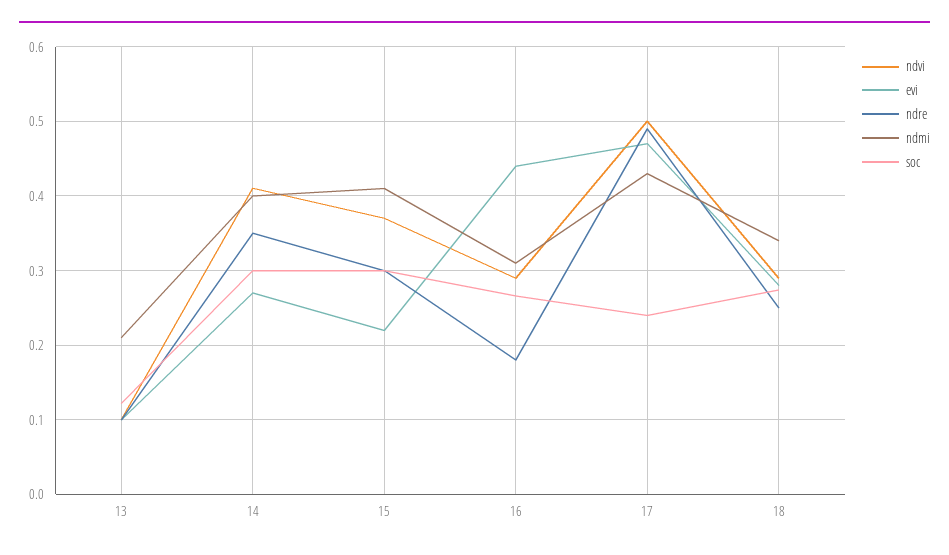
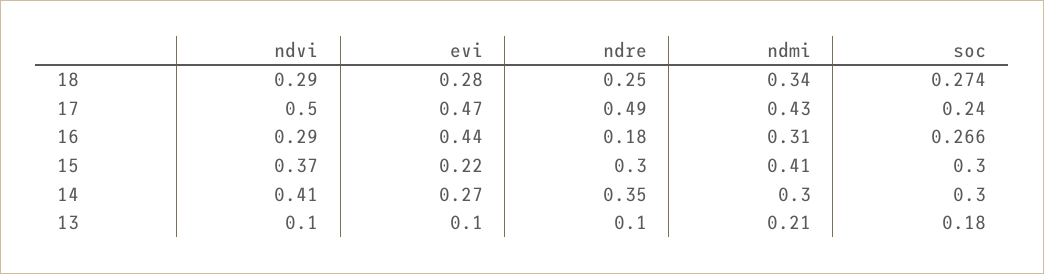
  {
    "ndvi": {
      "13": 0.1,
      "14": 0.41,
      "15": 0.37,
      "16": 0.29,
      "17": 0.5,
      "18": 0.29
    },
    "evi": {
      "13": 0.1,
      "14": 0.27,
      "15": 0.22,
      "16": 0.44,
      "17": 0.47,
      "18": 0.28
    },
    "ndre": {
      "13": 0.1,
      "14": 0.35,
      "15": 0.3,
      "16": 0.18,
      "17": 0.49,
      "18": 0.25
    },
    "ndmi": {
      "13": 0.21,
-     "14": 0.4,
+     "14": 0.3,
      "15": 0.41,
      "16": 0.31,
      "17": 0.43,
      "18": 0.34
    },
    "soc": {
-     "13": 0.12,
+     "13": 0.18,
      "14": 0.3,
      "15": 0.3,
      "16": 0.266,
      "17": 0.24,
      "18": 0.274
    }
  }

